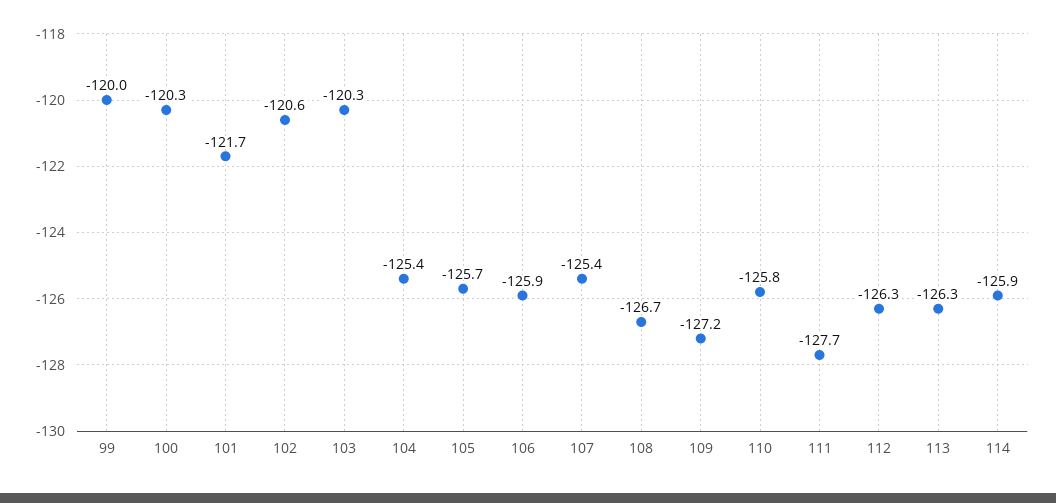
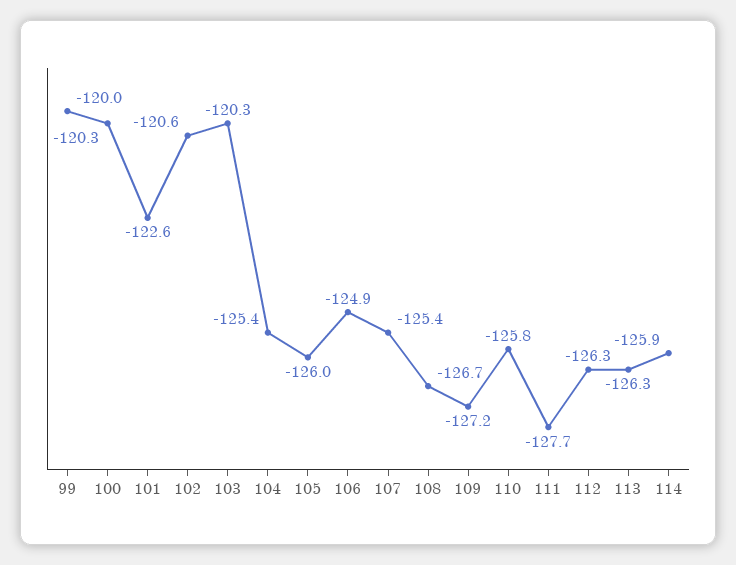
  {
    "99": -120,
    "100": -120.3,
-   "101": -121.7,
+   "101": -122.6,
    "102": -120.6,
    "103": -120.3,
    "104": -125.4,
-   "105": -125.7,
+   "105": -126,
-   "106": -125.9,
+   "106": -124.9,
    "107": -125.4,
    "108": -126.7,
    "109": -127.2,
    "110": -125.8,
    "111": -127.7,
    "112": -126.3,
    "113": -126.3,
    "114": -125.9
  }

